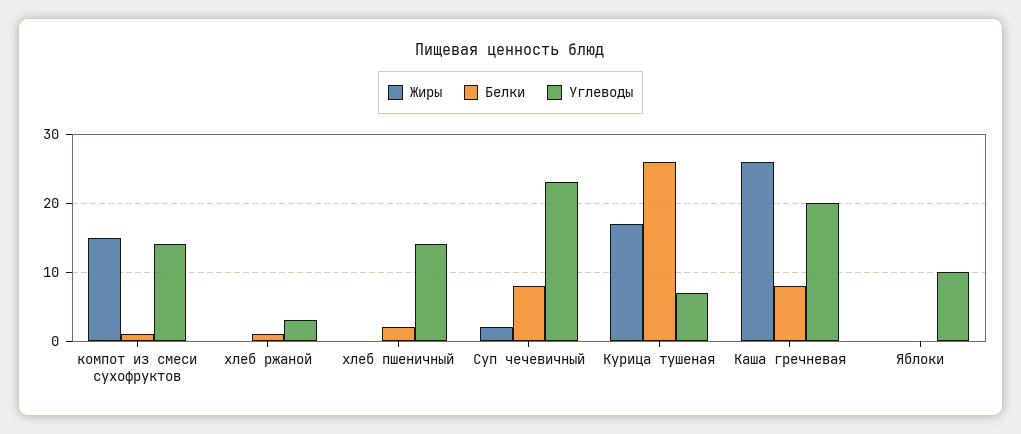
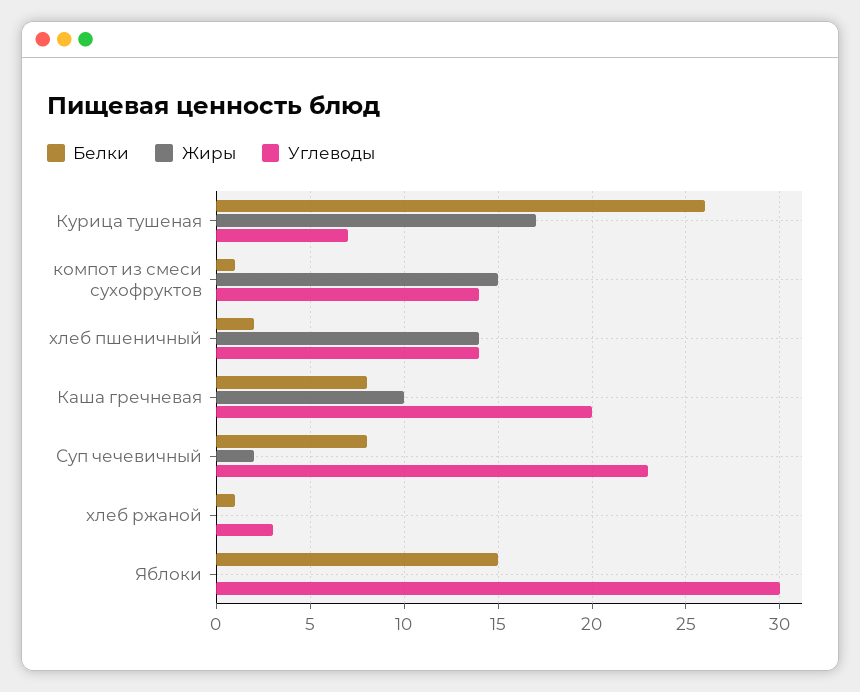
  {
    "Жиры": {
      "компот из смеси сухофруктов": 15,
      "хлеб ржаной": 0,
-     "хлеб пшеничный": 0,
+     "хлеб пшеничный": 14,
      "Суп чечевичный": 2,
      "Курица тушеная": 17,
-     "Каша гречневая": 26,
+     "Каша гречневая": 10,
      "Яблоки": 0
    },
    "Белки": {
      "компот из смеси сухофруктов": 1,
      "хлеб ржаной": 1,
      "хлеб пшеничный": 2,
      "Суп чечевичный": 8,
      "Курица тушеная": 26,
      "Каша гречневая": 8,
-     "Яблоки": 0
+     "Яблоки": 15
    },
    "Углеводы": {
      "компот из смеси сухофруктов": 14,
      "хлеб ржаной": 3,
      "хлеб пшеничный": 14,
      "Суп чечевичный": 23,
      "Курица тушеная": 7,
      "Каша гречневая": 20,
-     "Яблоки": 10
+     "Яблоки": 30
    }
  }

